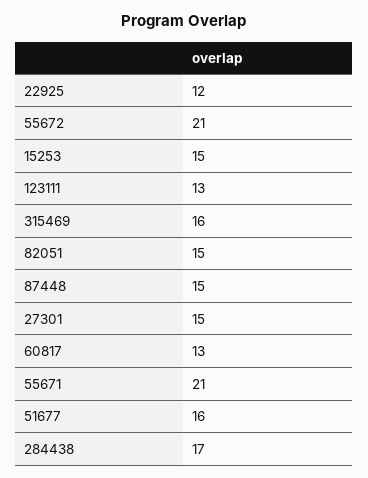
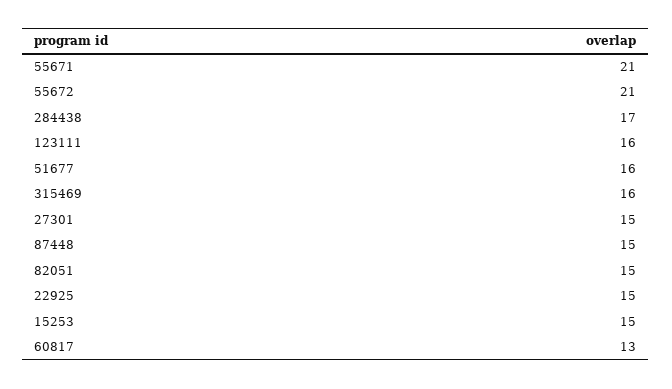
  {
-   "22925": 12,
+   "22925": 15,
    "55672": 21,
    "15253": 15,
-   "123111": 13,
+   "123111": 16,
    "315469": 16,
    "82051": 15,
    "87448": 15,
    "27301": 15,
    "60817": 13,
    "55671": 21,
    "51677": 16,
    "284438": 17
  }

